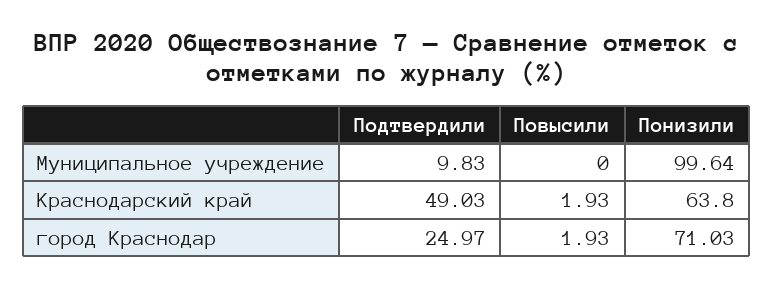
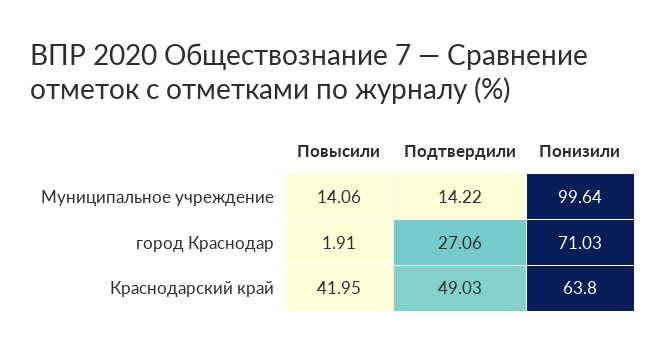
  {
    "Подтвердили": {
-     "Муниципальное учреждение": 9.83,
+     "Муниципальное учреждение": 14.22,
      "Краснодарский край": 49.03,
-     "город Краснодар": 24.97
+     "город Краснодар": 27.06
    },
    "Повысили": {
-     "Муниципальное учреждение": 0,
+     "Муниципальное учреждение": 14.06,
-     "Краснодарский край": 1.93,
+     "Краснодарский край": 41.95,
-     "город Краснодар": 1.93
+     "город Краснодар": 1.91
    },
    "Понизили": {
      "Муниципальное учреждение": 99.64,
      "Краснодарский край": 63.8,
      "город Краснодар": 71.03
    }
  }

